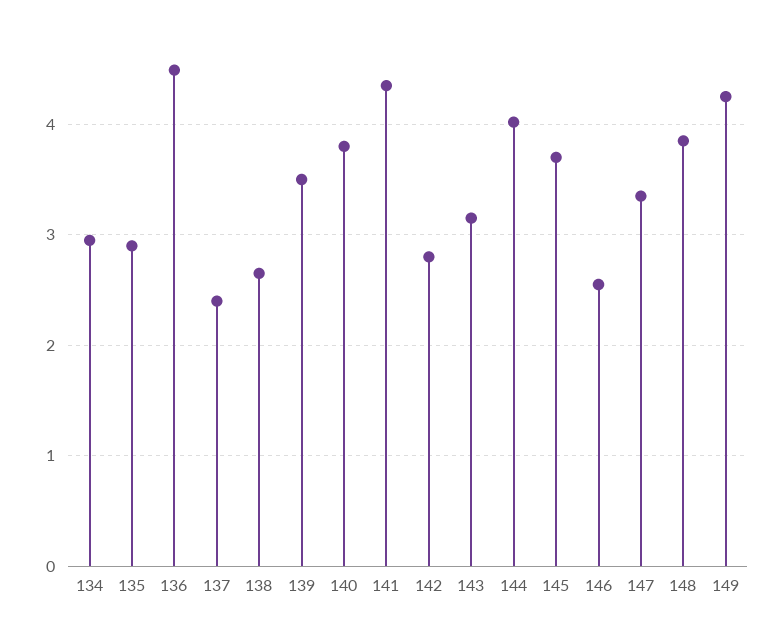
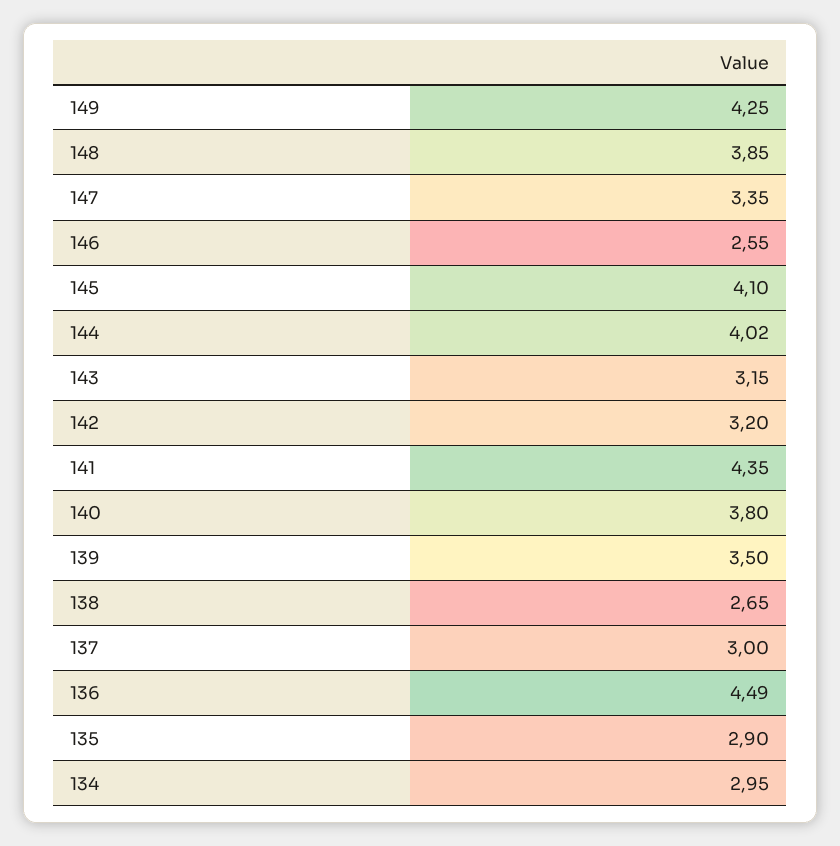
  {
    "134": 2.95,
    "135": 2.9,
    "136": 4.49,
-   "137": 2.4,
+   "137": 3,
    "138": 2.65,
    "139": 3.5,
    "140": 3.8,
    "141": 4.35,
-   "142": 2.8,
+   "142": 3.2,
    "143": 3.15,
    "144": 4.02,
-   "145": 3.7,
+   "145": 4.1,
    "146": 2.55,
    "147": 3.35,
    "148": 3.85,
    "149": 4.25
  }

